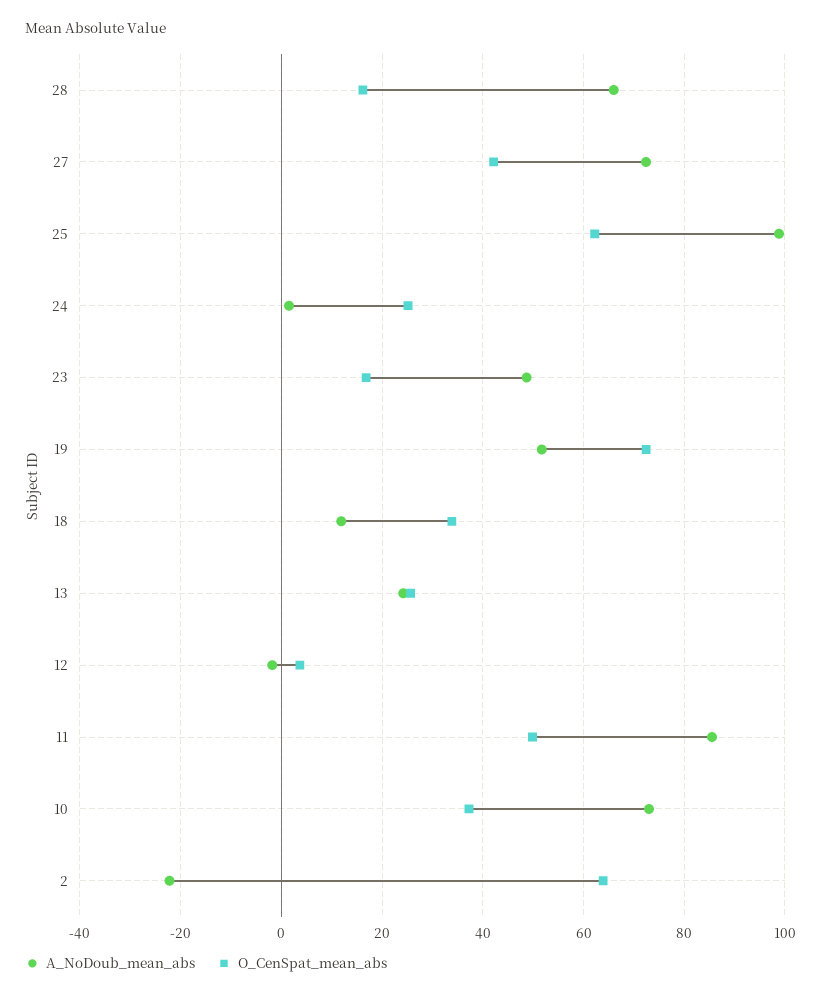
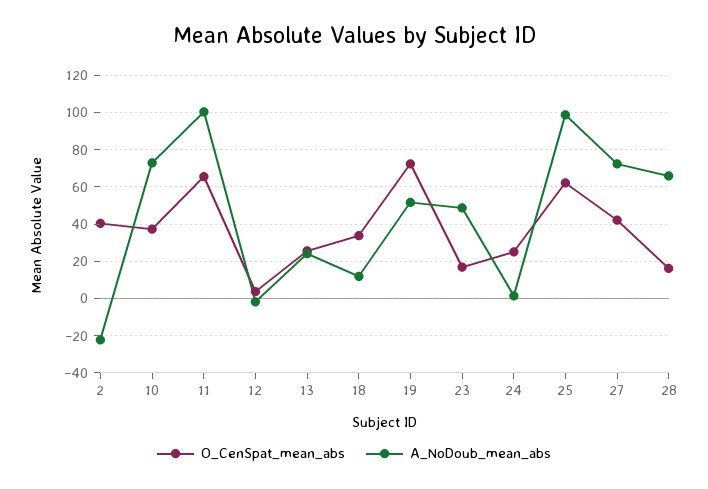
  {
    "A_NoDoub_mean_abs": {
      "28": 66,
      "27": 72,
      "25": 98,
      "24": 2,
      "23": 48,
      "19": 52,
      "18": 12,
      "13": 24,
      "12": -2,
-     "11": 86,
+     "11": 100,
      "10": 74,
      "2": -22
    },
    "O_CenSpat_mean_abs": {
      "28": 16,
      "27": 42,
      "25": 62,
      "24": 26,
      "23": 16,
      "19": 72,
      "18": 34,
      "13": 26,
      "12": 4,
-     "11": 50,
+     "11": 65,
      "10": 38,
-     "2": 64
+     "2": 40
    }
  }

